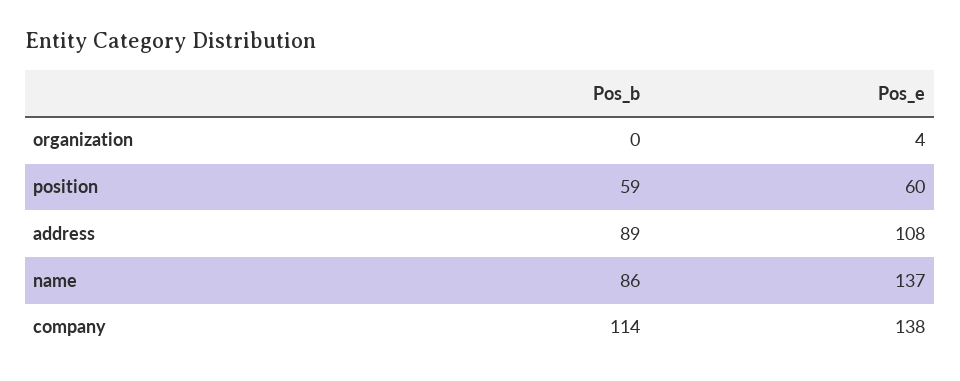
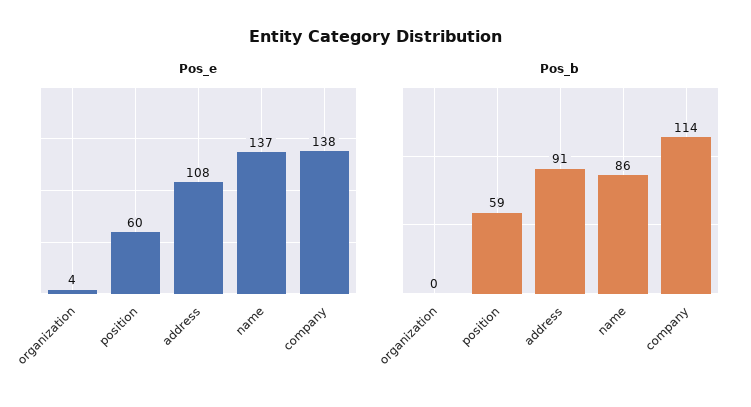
  {
    "Pos_b": {
      "organization": 0,
      "position": 59,
-     "address": 89,
+     "address": 91,
      "name": 86,
      "company": 114
    },
    "Pos_e": {
      "organization": 4,
      "position": 60,
      "address": 108,
      "name": 137,
      "company": 138
    }
  }

